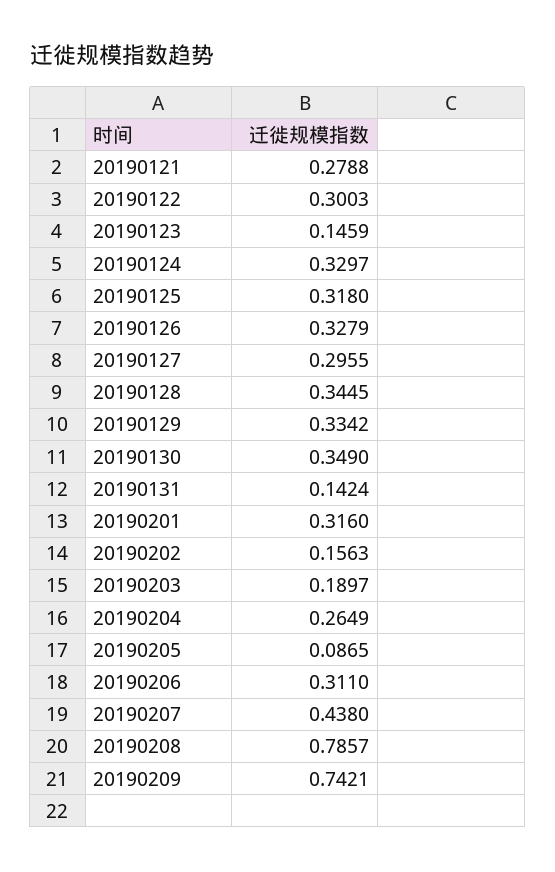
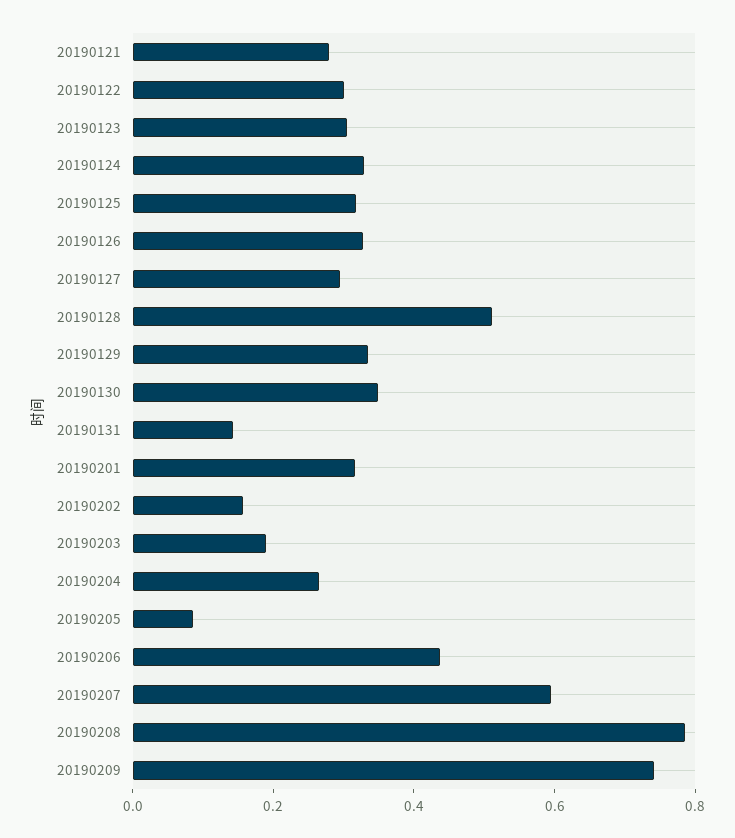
  {
    "20190121": 0.2788,
    "20190122": 0.3003,
-   "20190123": 0.1459,
+   "20190123": 0.3,
    "20190124": 0.3297,
    "20190125": 0.318,
    "20190126": 0.3279,
    "20190127": 0.2955,
-   "20190128": 0.3445,
+   "20190128": 0.5,
    "20190129": 0.3342,
    "20190130": 0.349,
    "20190131": 0.1424,
    "20190201": 0.316,
    "20190202": 0.1563,
    "20190203": 0.1897,
    "20190204": 0.2649,
    "20190205": 0.0865,
-   "20190206": 0.311,
+   "20190206": 0.45,
-   "20190207": 0.438,
+   "20190207": 0.6,
    "20190208": 0.7857,
    "20190209": 0.7421
  }

